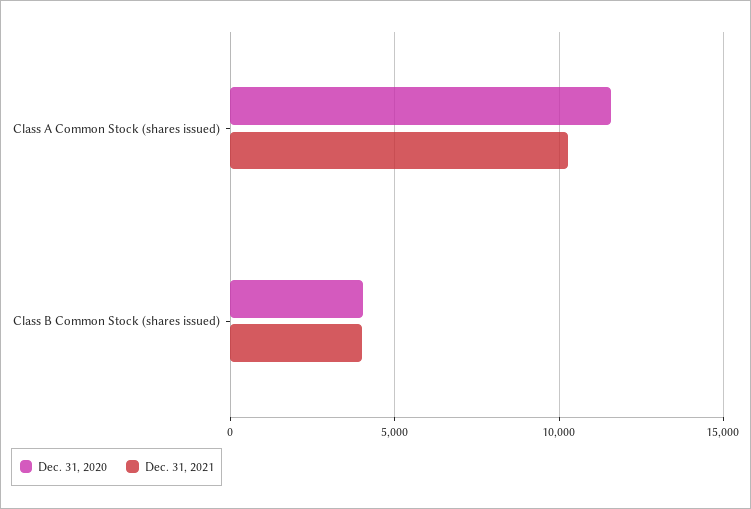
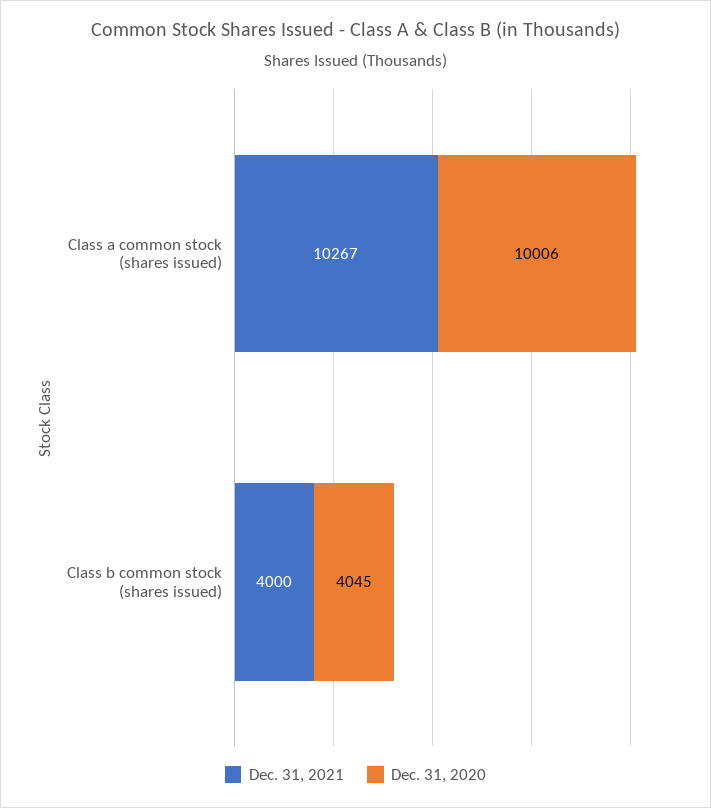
  {
    "Dec. 31, 2020": {
-     "Class A Common Stock (shares issued)": 11500,
+     "Class A Common Stock (shares issued)": 10006,
      "Class B Common Stock (shares issued)": 4045
    },
    "Dec. 31, 2021": {
      "Class A Common Stock (shares issued)": 10267,
      "Class B Common Stock (shares issued)": 4000
    }
  }

